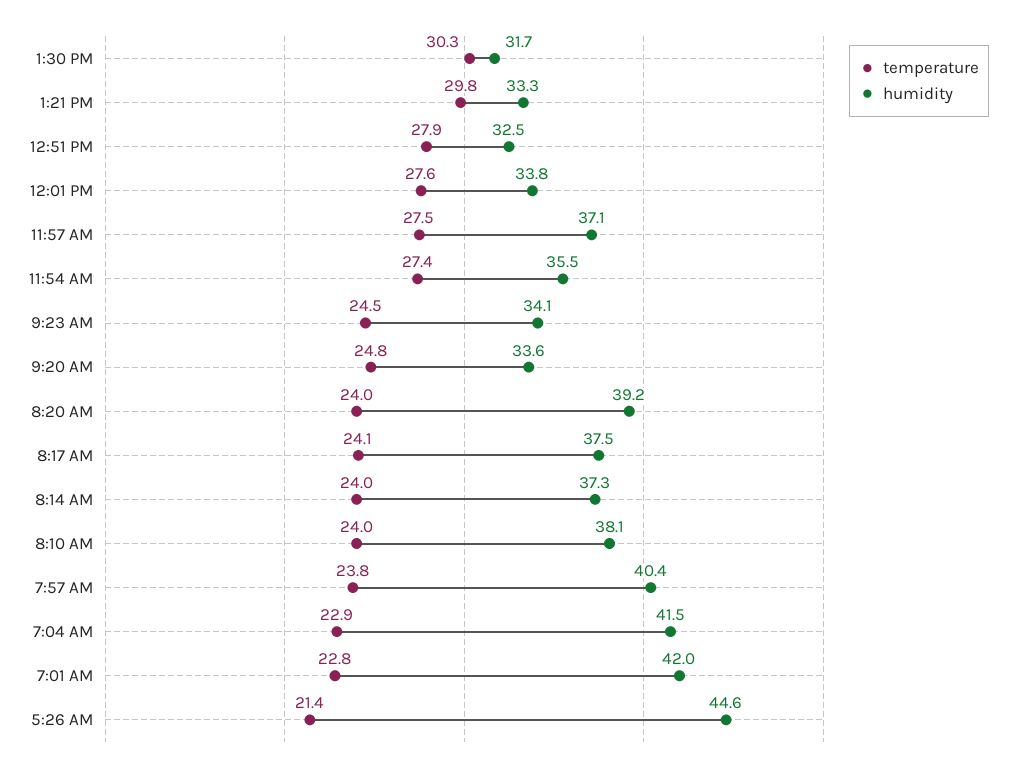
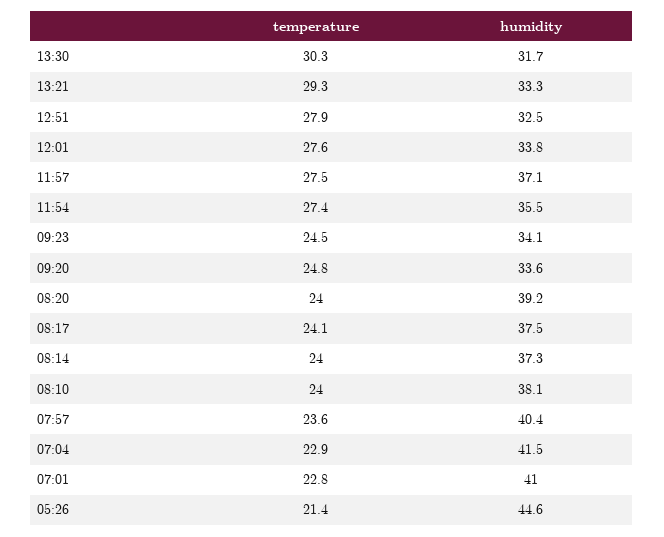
  {
    "temperature": {
      "1:30 PM": 30.3,
-     "1:21 PM": 29.8,
+     "1:21 PM": 29.3,
      "12:51 PM": 27.9,
      "12:01 PM": 27.6,
      "11:57 AM": 27.5,
      "11:54 AM": 27.4,
      "9:23 AM": 24.5,
      "9:20 AM": 24.8,
      "8:20 AM": 24,
      "8:17 AM": 24.1,
      "8:14 AM": 24,
      "8:10 AM": 24,
-     "7:57 AM": 23.8,
+     "7:57 AM": 23.6,
      "7:04 AM": 22.9,
      "7:01 AM": 22.8,
      "5:26 AM": 21.4
    },
    "humidity": {
      "1:30 PM": 31.7,
      "1:21 PM": 33.3,
      "12:51 PM": 32.5,
      "12:01 PM": 33.8,
      "11:57 AM": 37.1,
      "11:54 AM": 35.5,
      "9:23 AM": 34.1,
      "9:20 AM": 33.6,
      "8:20 AM": 39.2,
      "8:17 AM": 37.5,
      "8:14 AM": 37.3,
      "8:10 AM": 38.1,
      "7:57 AM": 40.4,
      "7:04 AM": 41.5,
-     "7:01 AM": 42,
+     "7:01 AM": 41,
      "5:26 AM": 44.6
    }
  }

